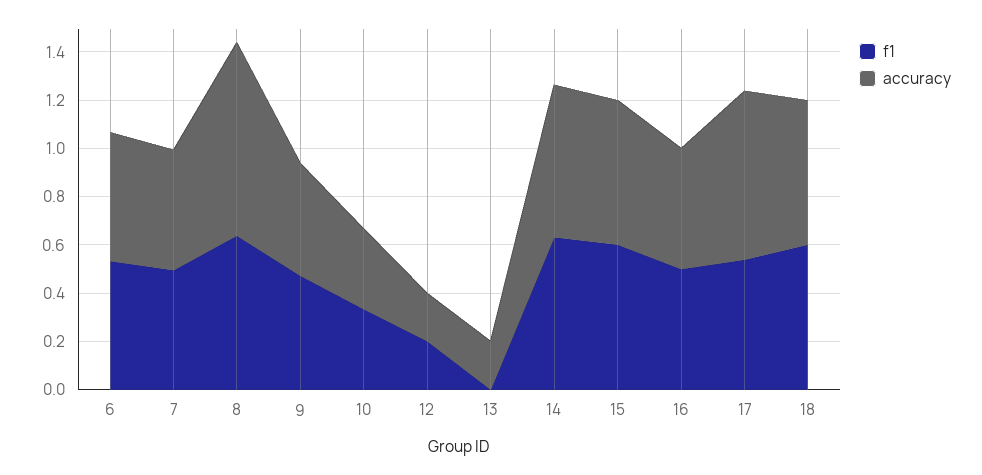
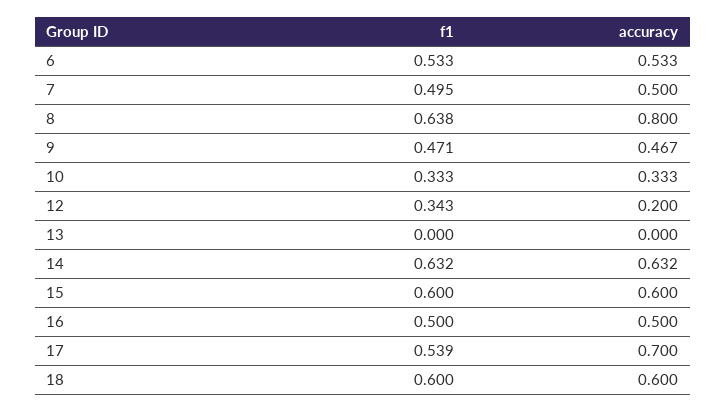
  {
    "f1": {
      "6": 0.533,
      "7": 0.495,
      "8": 0.638,
      "9": 0.471,
      "10": 0.333,
-     "12": 0.2,
+     "12": 0.343,
      "13": 0,
      "14": 0.632,
      "15": 0.6,
      "16": 0.5,
      "17": 0.539,
      "18": 0.6
    },
    "accuracy": {
      "6": 0.533,
      "7": 0.5,
      "8": 0.8,
      "9": 0.467,
      "10": 0.333,
      "12": 0.2,
-     "13": 0.2,
+     "13": 0,
      "14": 0.632,
      "15": 0.6,
      "16": 0.5,
      "17": 0.7,
      "18": 0.6
    }
  }

